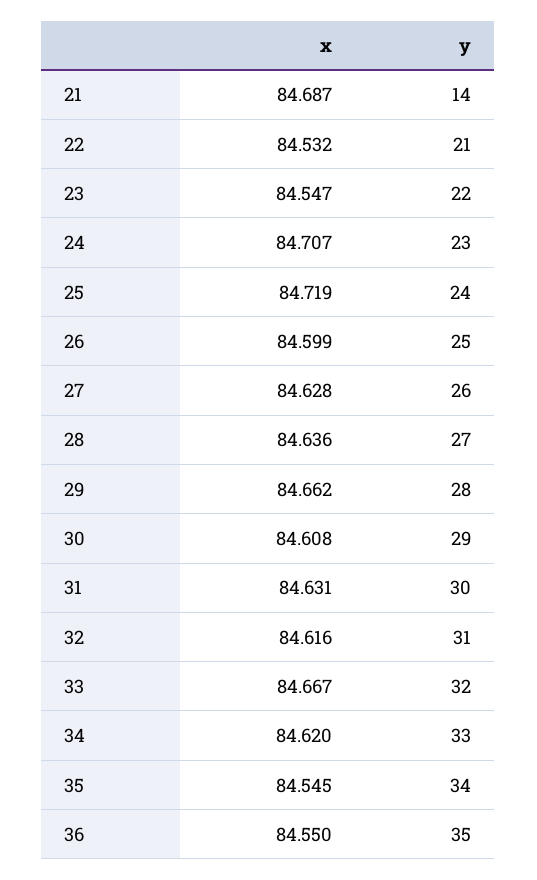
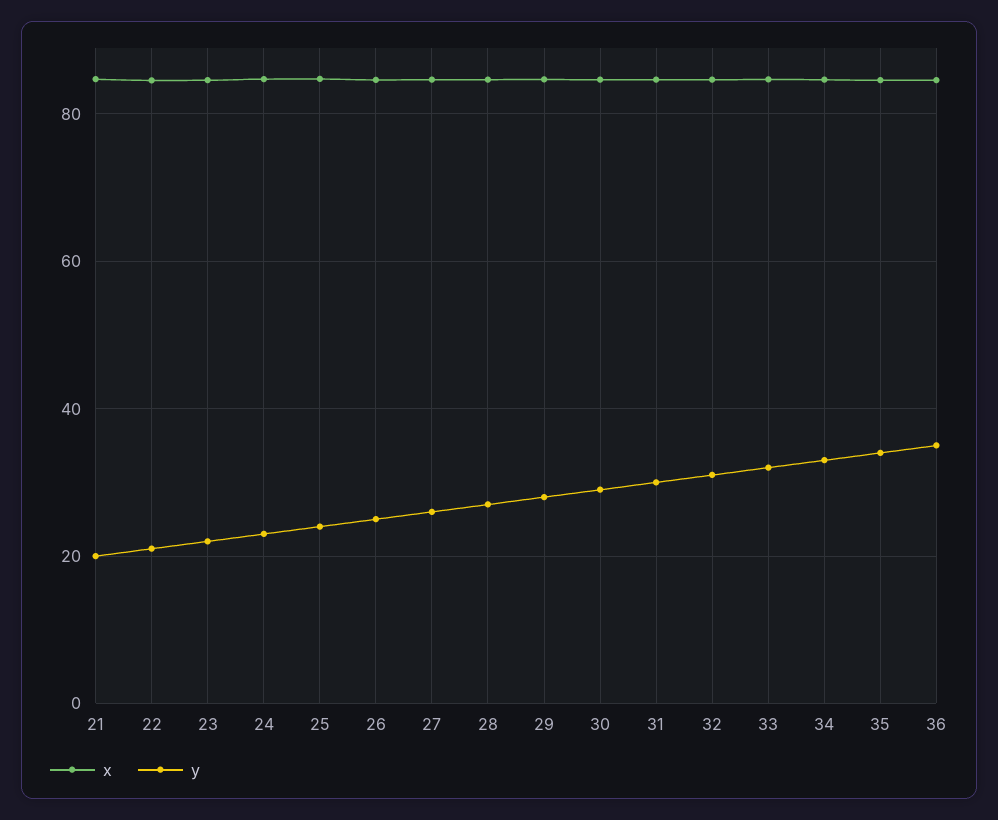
  {
    "x": {
      "21": 84.687,
      "22": 84.532,
      "23": 84.547,
      "24": 84.707,
      "25": 84.719,
      "26": 84.599,
      "27": 84.628,
      "28": 84.636,
      "29": 84.662,
      "30": 84.608,
      "31": 84.631,
      "32": 84.616,
      "33": 84.667,
      "34": 84.62,
      "35": 84.545,
      "36": 84.55
    },
    "y": {
-     "21": 14,
+     "21": 20,
      "22": 21,
      "23": 22,
      "24": 23,
      "25": 24,
      "26": 25,
      "27": 26,
      "28": 27,
      "29": 28,
      "30": 29,
      "31": 30,
      "32": 31,
      "33": 32,
      "34": 33,
      "35": 34,
      "36": 35
    }
  }

